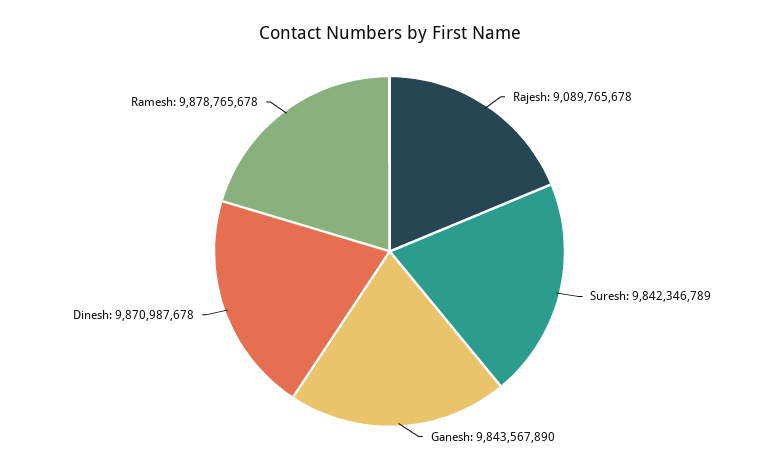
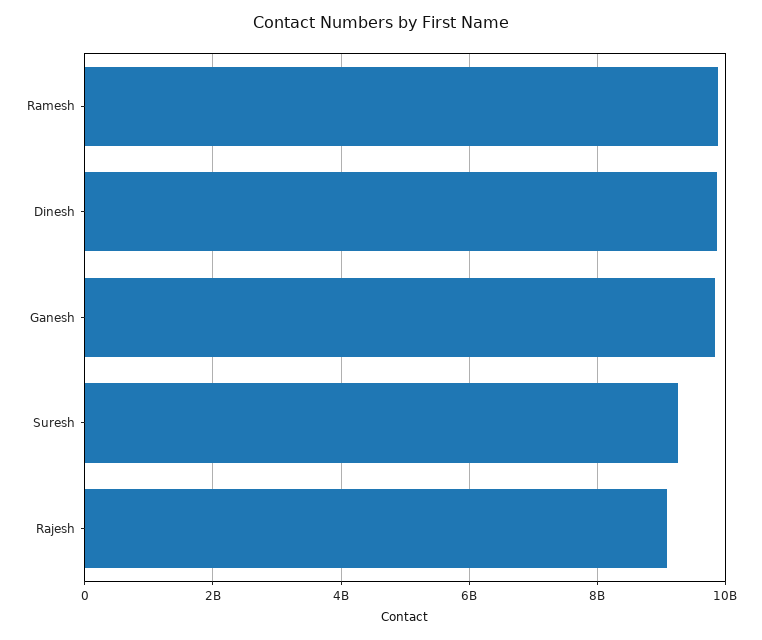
  {
    "Rajesh": 9089765678,
-   "Suresh": 9842346789,
+   "Suresh": 9200000000,
    "Ganesh": 9843567890,
    "Dinesh": 9870987678,
    "Ramesh": 9878765678
  }

